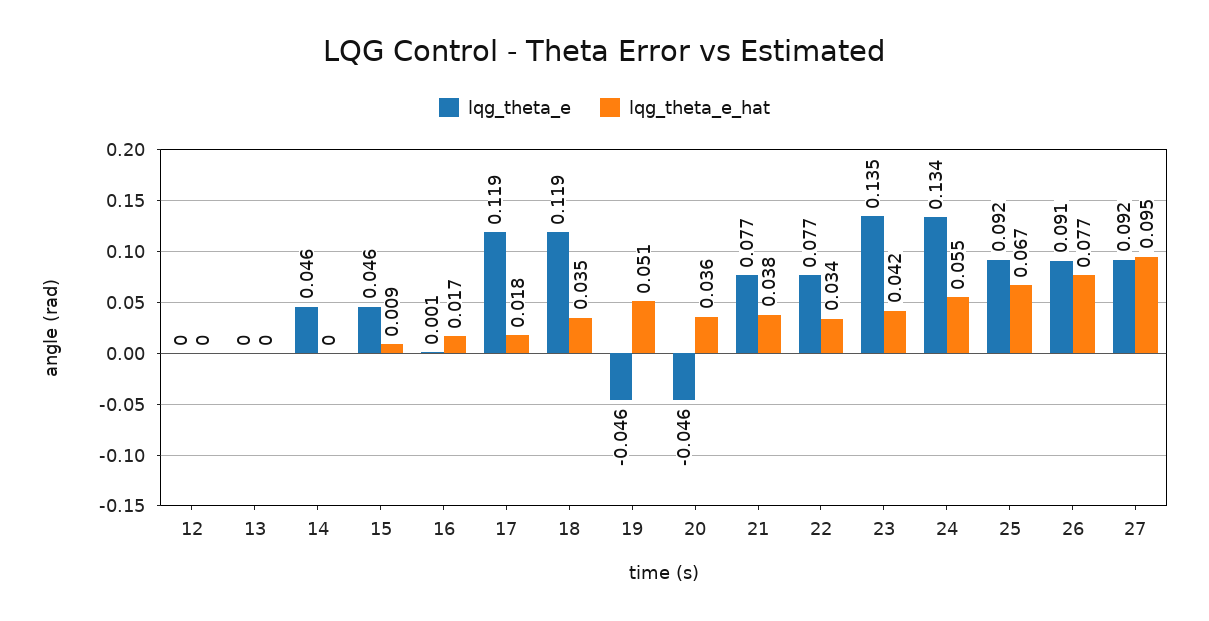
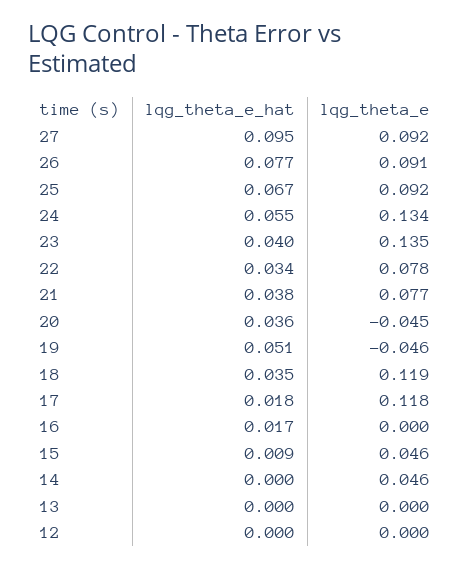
  {
    "lqg_theta_e": {
      "12": 0,
      "13": 0,
      "14": 0.046,
      "15": 0.046,
-     "16": 0.001,
+     "16": 0,
-     "17": 0.119,
+     "17": 0.118,
      "18": 0.119,
      "19": -0.046,
-     "20": -0.046,
+     "20": -0.045,
      "21": 0.077,
-     "22": 0.077,
+     "22": 0.078,
      "23": 0.135,
      "24": 0.134,
      "25": 0.092,
      "26": 0.091,
      "27": 0.092
    },
    "lqg_theta_e_hat": {
      "12": 0,
      "13": 0,
      "14": 0,
      "15": 0.009,
      "16": 0.017,
      "17": 0.018,
      "18": 0.035,
      "19": 0.051,
      "20": 0.036,
      "21": 0.038,
      "22": 0.034,
-     "23": 0.042,
+     "23": 0.04,
      "24": 0.055,
      "25": 0.067,
      "26": 0.077,
      "27": 0.095
    }
  }

